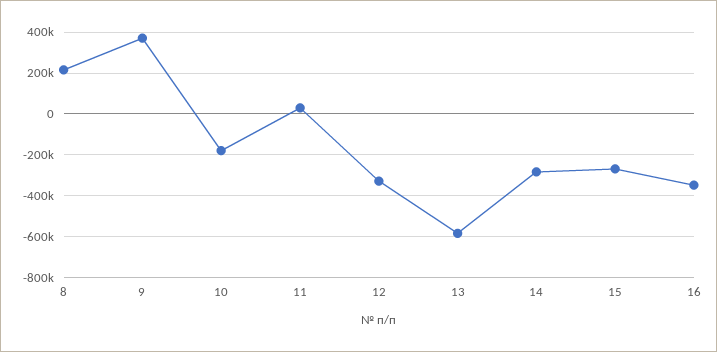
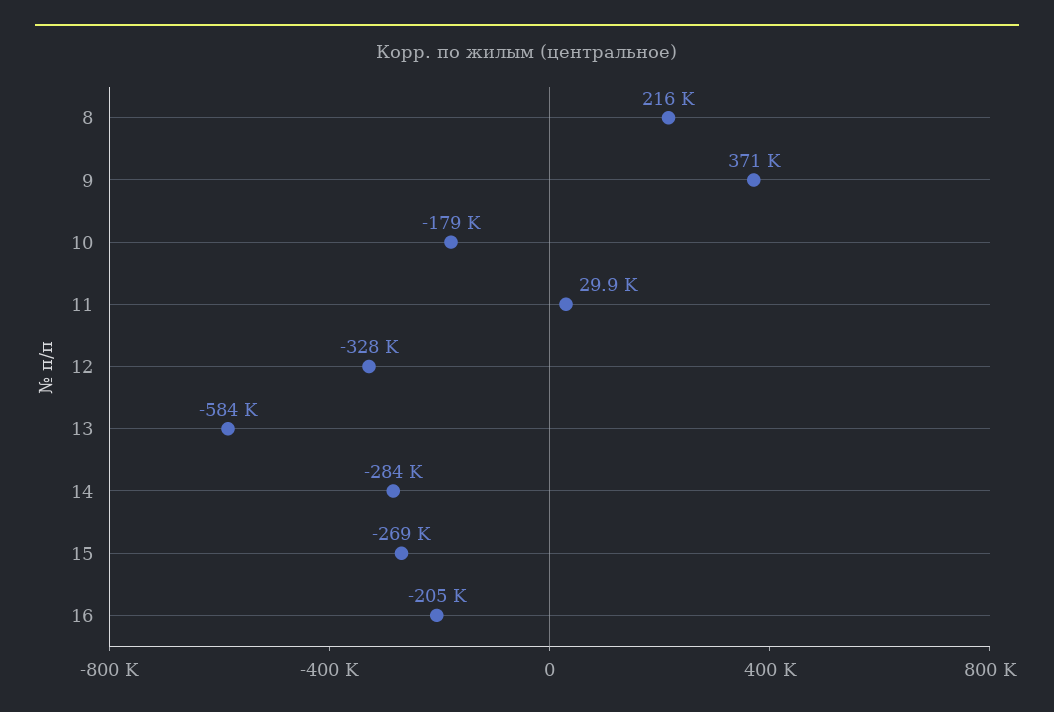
  {
    "8": 216000,
    "9": 371000,
    "10": -179000,
    "11": 29900,
    "12": -328000,
    "13": -584000,
    "14": -284000,
    "15": -269000,
-   "16": -350000
+   "16": -205000
  }

